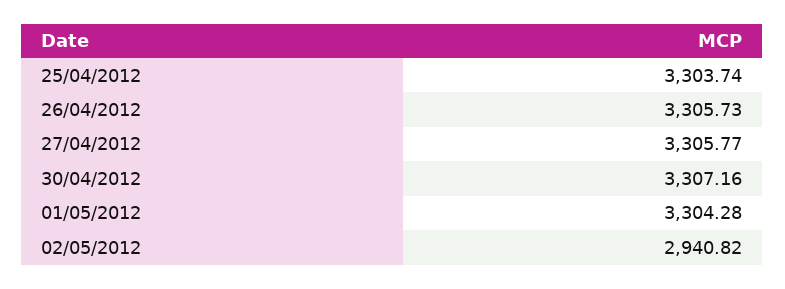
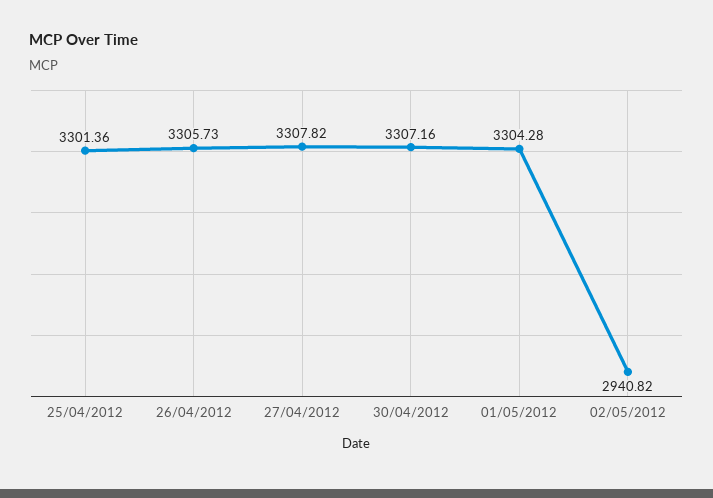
  {
-   "25/04/2012": 3303.74,
+   "25/04/2012": 3301.36,
    "26/04/2012": 3305.73,
-   "27/04/2012": 3305.77,
+   "27/04/2012": 3307.82,
    "30/04/2012": 3307.16,
    "01/05/2012": 3304.28,
    "02/05/2012": 2940.82
  }

